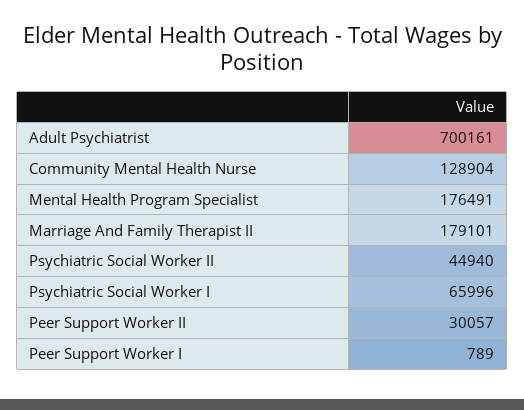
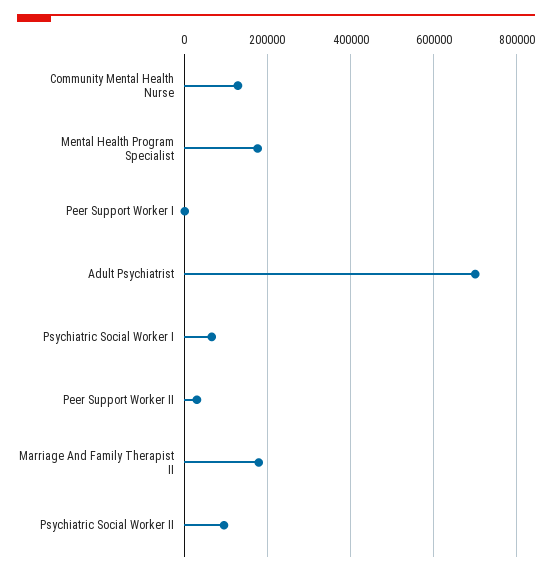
  {
    "Adult Psychiatrist": 700161,
    "Community Mental Health Nurse": 128904,
    "Mental Health Program Specialist": 176491,
    "Marriage And Family Therapist II": 179101,
-   "Psychiatric Social Worker II": 44940,
+   "Psychiatric Social Worker II": 100000,
    "Psychiatric Social Worker I": 65996,
    "Peer Support Worker II": 30057,
    "Peer Support Worker I": 789
  }

